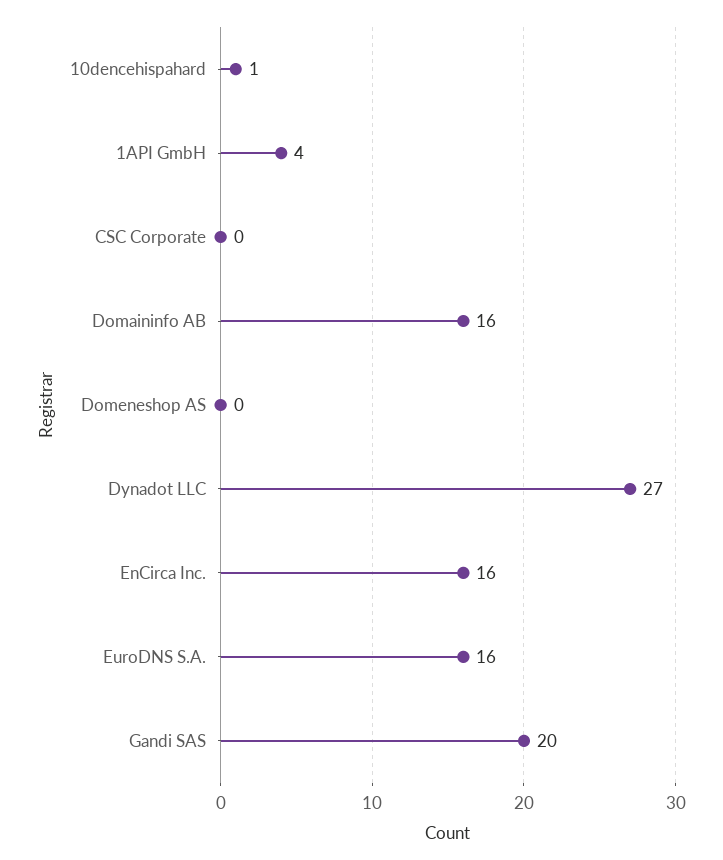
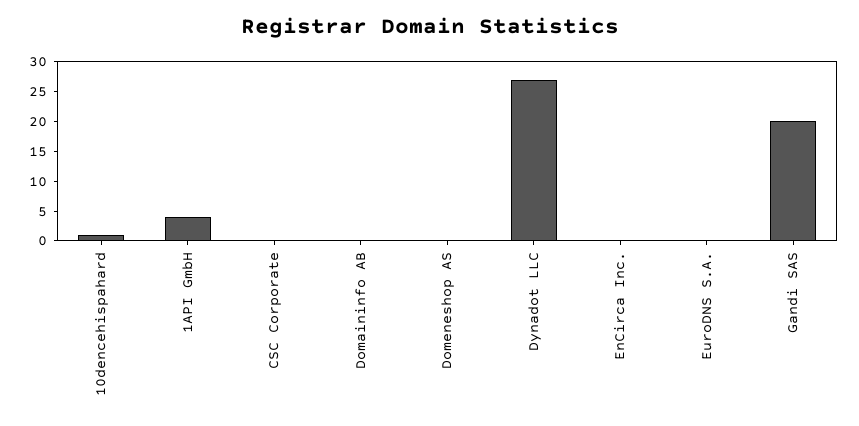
  {
    "10dencehispahard": 1,
    "1API GmbH": 4,
    "CSC Corporate": 0,
-   "Domaininfo AB": 16,
+   "Domaininfo AB": 0,
    "Domeneshop AS": 0,
    "Dynadot LLC": 27,
-   "EnCirca Inc.": 16,
+   "EnCirca Inc.": 0,
-   "EuroDNS S.A.": 16,
+   "EuroDNS S.A.": 0,
    "Gandi SAS": 20
  }

